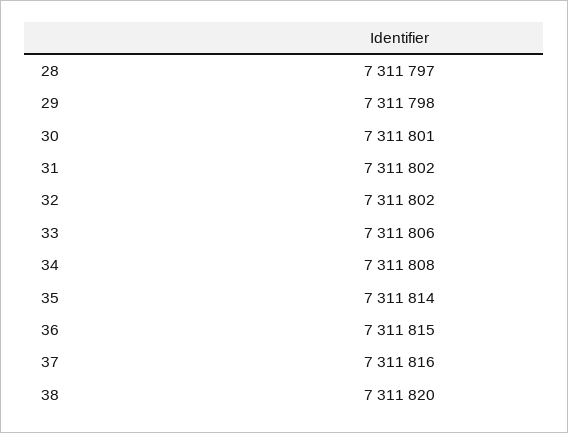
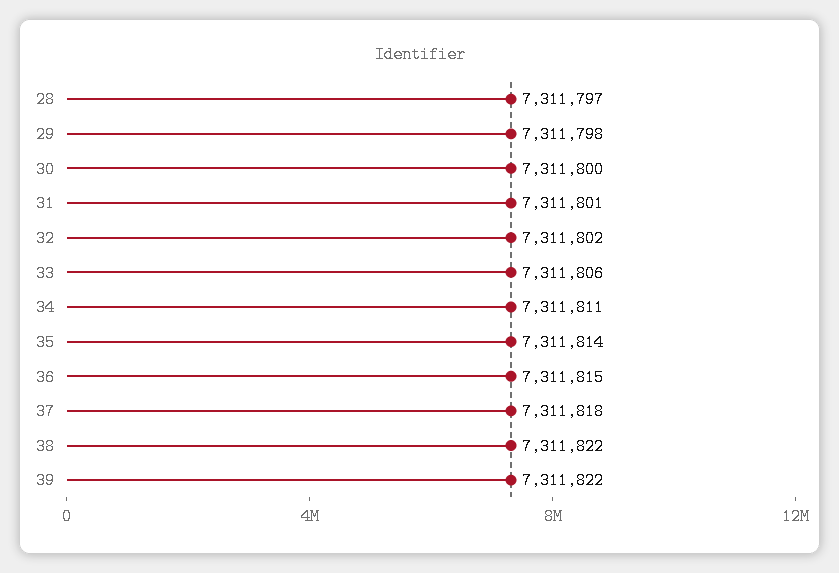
  {
    "28": 7311797,
    "29": 7311798,
-   "30": 7311801,
+   "30": 7311800,
-   "31": 7311802,
+   "31": 7311801,
    "32": 7311802,
    "33": 7311806,
-   "34": 7311808,
+   "34": 7311811,
    "35": 7311814,
    "36": 7311815,
-   "37": 7311816,
+   "37": 7311818,
-   "38": 7311820
+   "38": 7311822,
+   "39": 7311822
  }

